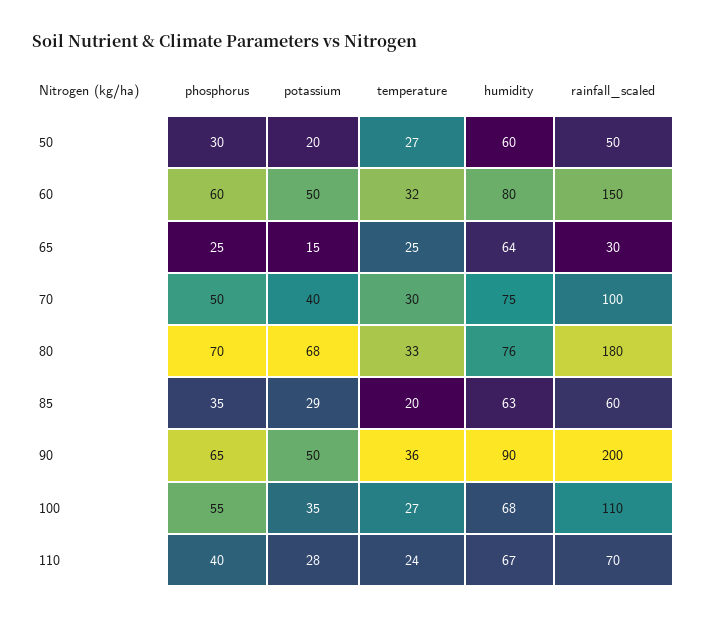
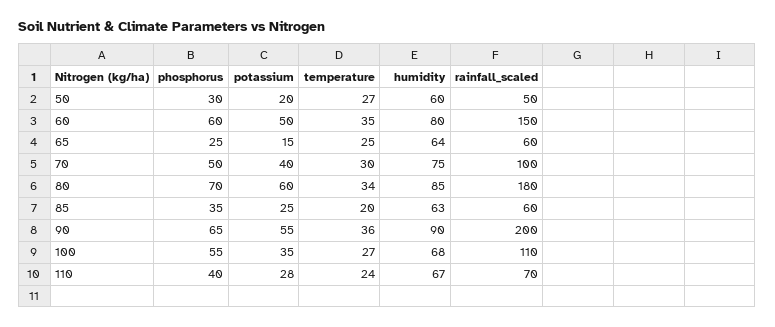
  {
    "phosphorus": {
      "50": 30,
      "60": 60,
      "65": 25,
      "70": 50,
      "80": 70,
      "85": 35,
      "90": 65,
      "100": 55,
      "110": 40
    },
    "potassium": {
      "50": 20,
      "60": 50,
      "65": 15,
      "70": 40,
-     "80": 68,
+     "80": 60,
-     "85": 29,
+     "85": 25,
-     "90": 50,
+     "90": 55,
      "100": 35,
      "110": 28
    },
    "temperature": {
      "50": 27,
-     "60": 32,
+     "60": 35,
      "65": 25,
      "70": 30,
-     "80": 33,
+     "80": 34,
      "85": 20,
      "90": 36,
      "100": 27,
      "110": 24
    },
    "humidity": {
      "50": 60,
      "60": 80,
      "65": 64,
      "70": 75,
-     "80": 76,
+     "80": 85,
      "85": 63,
      "90": 90,
      "100": 68,
      "110": 67
    },
    "rainfall_scaled": {
      "50": 50,
      "60": 150,
-     "65": 30,
+     "65": 60,
      "70": 100,
      "80": 180,
      "85": 60,
      "90": 200,
      "100": 110,
      "110": 70
    }
  }

